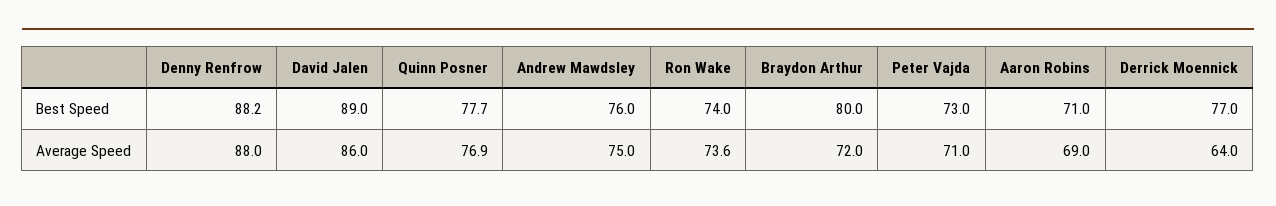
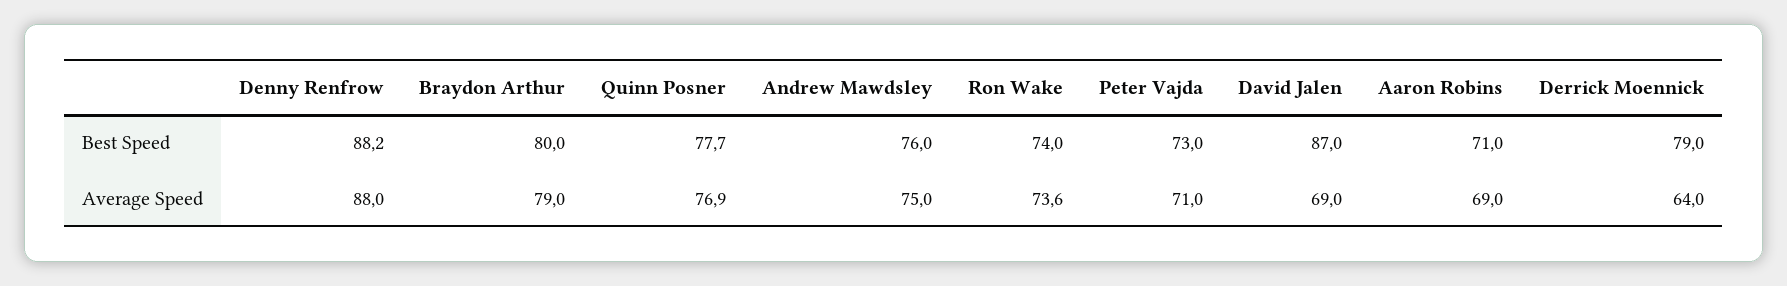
  {
    "Denny Renfrow": {
      "Best Speed": 88.2,
      "Average Speed": 88
    },
    "David Jalen": {
-     "Best Speed": 89,
+     "Best Speed": 87,
-     "Average Speed": 86
+     "Average Speed": 69
    },
    "Quinn Posner": {
      "Best Speed": 77.7,
      "Average Speed": 76.9
    },
    "Andrew Mawdsley": {
      "Best Speed": 76,
      "Average Speed": 75
    },
    "Ron Wake": {
      "Best Speed": 74,
      "Average Speed": 73.6
    },
    "Braydon Arthur": {
      "Best Speed": 80,
-     "Average Speed": 72
+     "Average Speed": 79
    },
    "Peter Vajda": {
      "Best Speed": 73,
      "Average Speed": 71
    },
    "Aaron Robins": {
      "Best Speed": 71,
      "Average Speed": 69
    },
    "Derrick Moennick": {
-     "Best Speed": 77,
+     "Best Speed": 79,
      "Average Speed": 64
    }
  }

